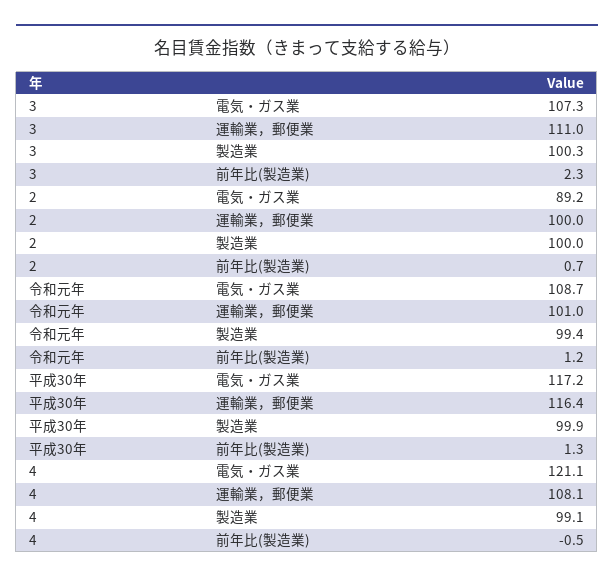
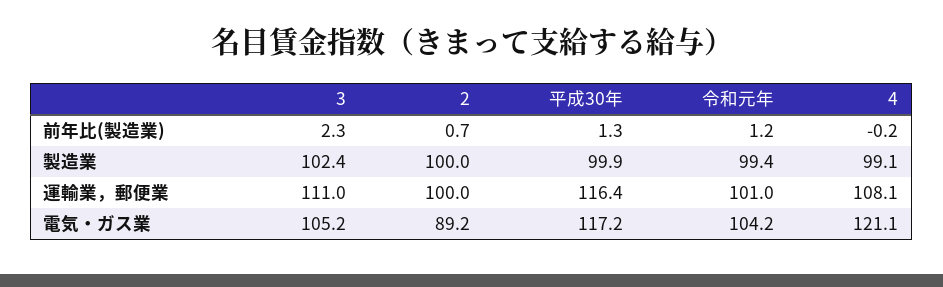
  {
    "3": {
-     "電気・ガス業": 107.3,
+     "電気・ガス業": 105.2,
      "運輸業，郵便業": 111,
-     "製造業": 100.3,
+     "製造業": 102.4,
      "前年比(製造業)": 2.3
    },
    "2": {
      "電気・ガス業": 89.2,
      "運輸業，郵便業": 100,
      "製造業": 100,
      "前年比(製造業)": 0.7
    },
    "令和元年": {
-     "電気・ガス業": 108.7,
+     "電気・ガス業": 104.2,
      "運輸業，郵便業": 101,
      "製造業": 99.4,
      "前年比(製造業)": 1.2
    },
    "平成30年": {
      "電気・ガス業": 117.2,
      "運輸業，郵便業": 116.4,
      "製造業": 99.9,
      "前年比(製造業)": 1.3
    },
    "4": {
      "電気・ガス業": 121.1,
      "運輸業，郵便業": 108.1,
      "製造業": 99.1,
-     "前年比(製造業)": -0.5
+     "前年比(製造業)": -0.2
    }
  }

